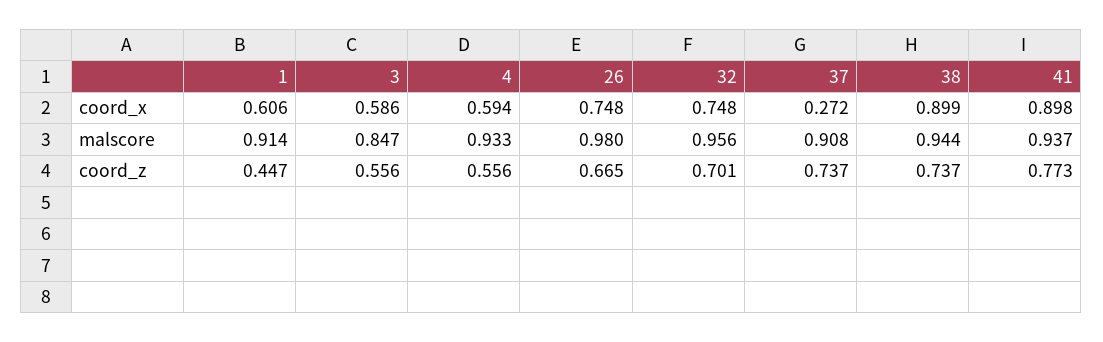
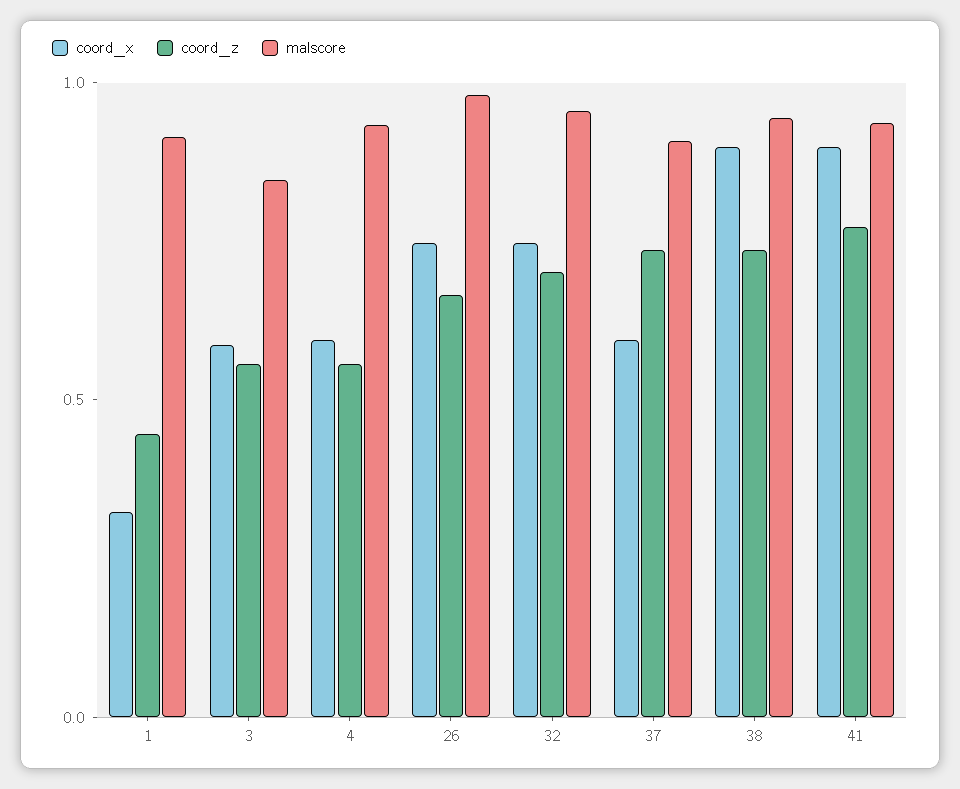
  {
    "coord_x": {
-     "1": 0.606,
+     "1": 0.3,
      "3": 0.586,
      "4": 0.594,
      "26": 0.748,
      "32": 0.748,
-     "37": 0.272,
+     "37": 0.6,
      "38": 0.899,
      "41": 0.898
    },
    "malscore": {
      "1": 0.914,
      "3": 0.847,
      "4": 0.933,
      "26": 0.98,
      "32": 0.956,
      "37": 0.908,
      "38": 0.944,
      "41": 0.937
    },
    "coord_z": {
      "1": 0.447,
      "3": 0.556,
      "4": 0.556,
      "26": 0.665,
      "32": 0.701,
      "37": 0.737,
      "38": 0.737,
      "41": 0.773
    }
  }

